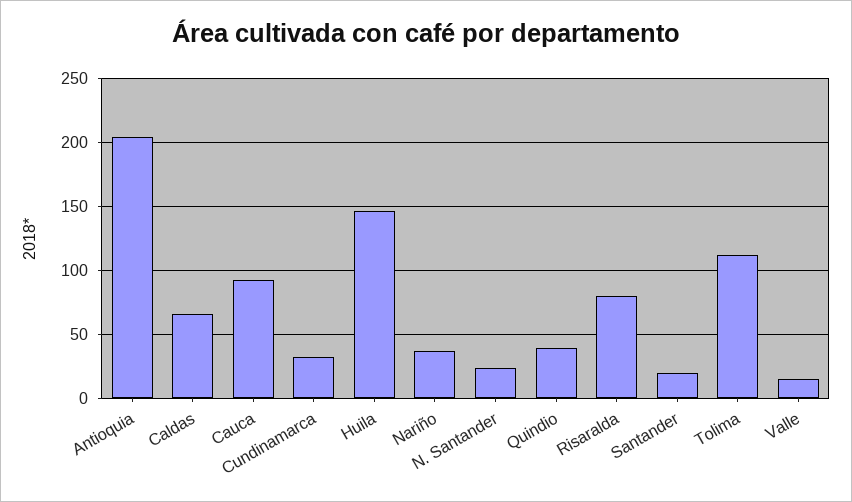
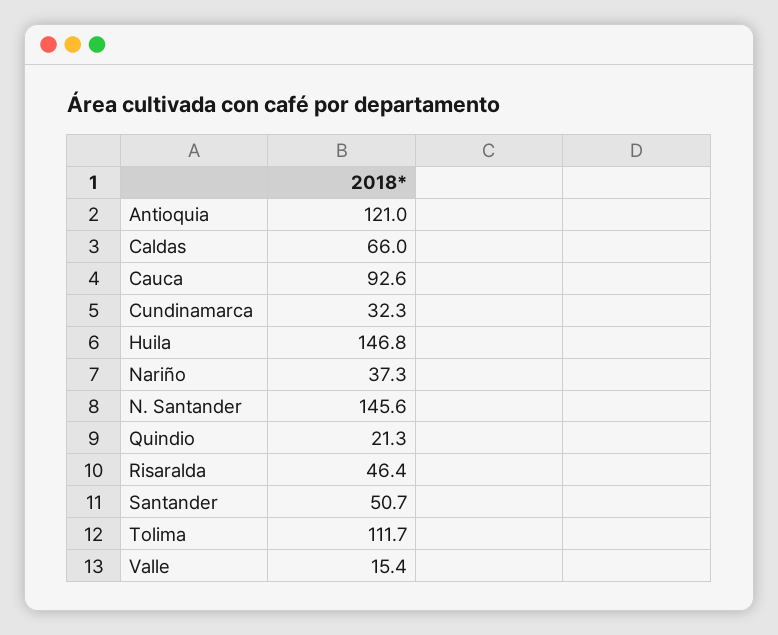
  {
-   "Antioquia": 205,
+   "Antioquia": 121,
    "Caldas": 66,
    "Cauca": 92.6,
    "Cundinamarca": 32.3,
    "Huila": 146.8,
    "Nariño": 37.3,
-   "N. Santander": 25,
+   "N. Santander": 145.6,
-   "Quindio": 40,
+   "Quindio": 21.3,
-   "Risaralda": 80,
+   "Risaralda": 46.4,
-   "Santander": 20,
+   "Santander": 50.7,
    "Tolima": 111.7,
    "Valle": 15.4
  }

